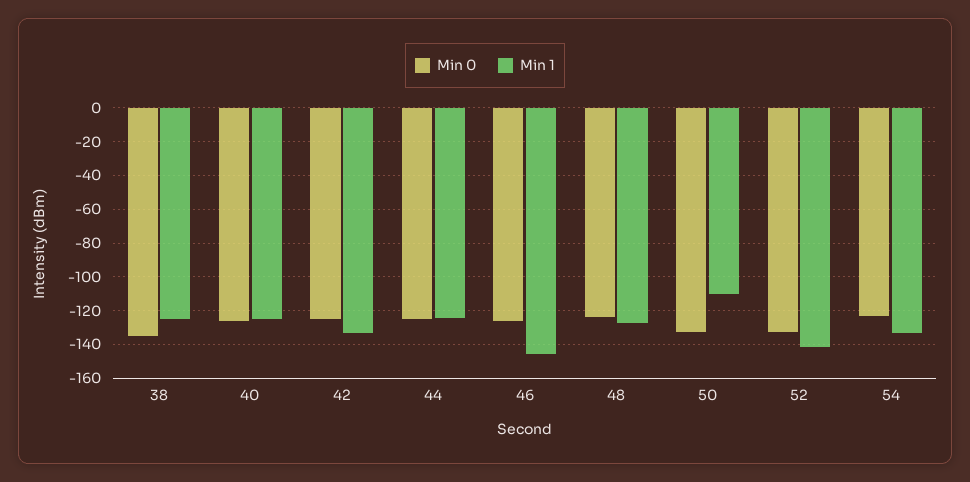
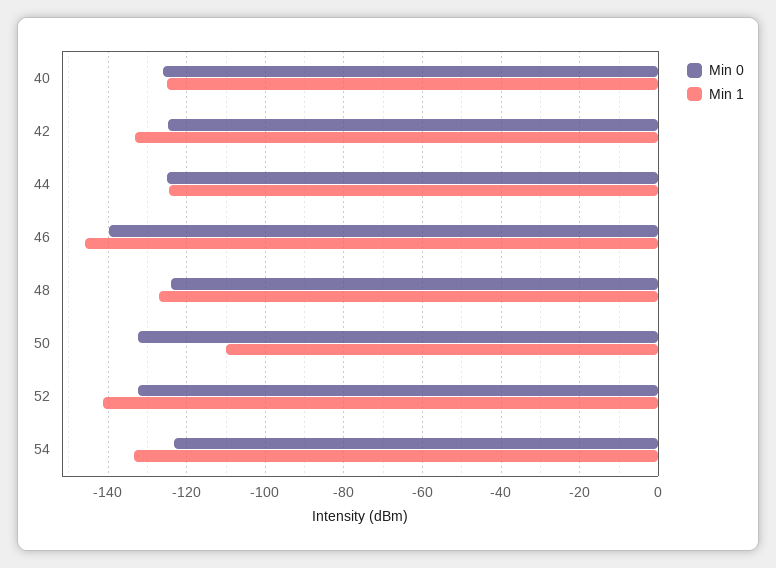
  {
    "Min 0": {
-     "38": -135,
      "40": -126,
      "42": -124,
      "44": -126,
-     "46": -125,
+     "46": -140,
      "48": -124,
      "50": -132,
      "52": -132,
      "54": -124
    },
    "Min 1": {
-     "38": -125,
      "40": -126,
      "42": -134,
      "44": -124,
      "46": -146,
      "48": -128,
      "50": -110,
      "52": -142,
      "54": -134
    }
  }

